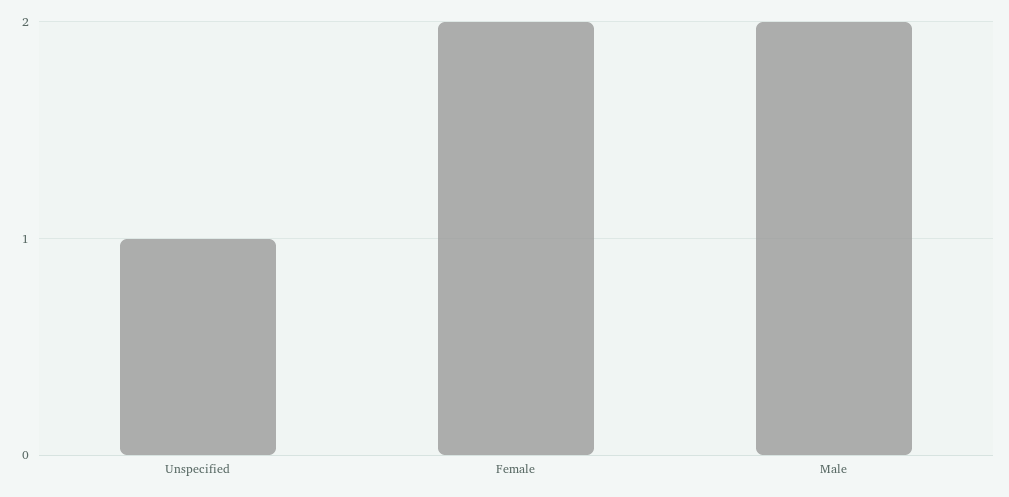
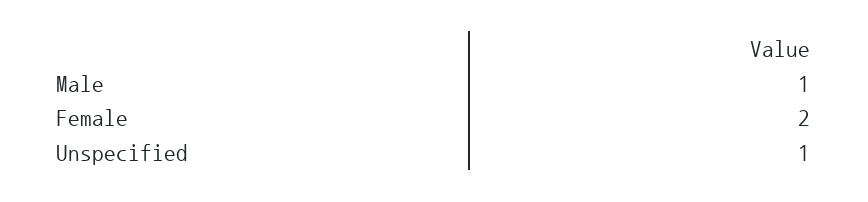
  {
    "Unspecified": 1,
    "Female": 2,
-   "Male": 2
+   "Male": 1
  }

